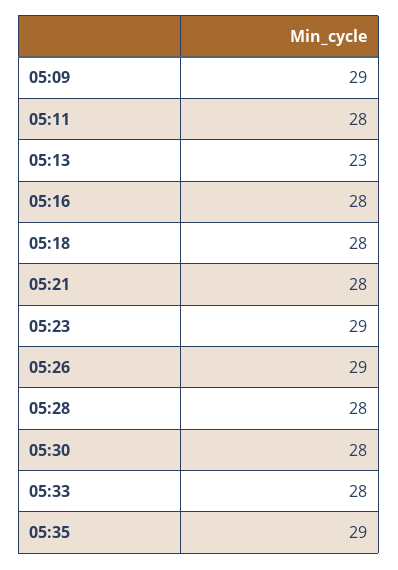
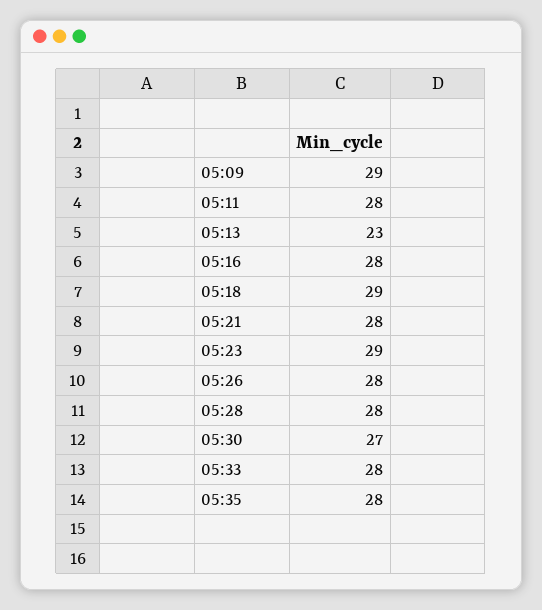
  {
    "05:09": 29,
    "05:11": 28,
    "05:13": 23,
    "05:16": 28,
-   "05:18": 28,
+   "05:18": 29,
    "05:21": 28,
    "05:23": 29,
-   "05:26": 29,
+   "05:26": 28,
    "05:28": 28,
-   "05:30": 28,
+   "05:30": 27,
    "05:33": 28,
-   "05:35": 29
+   "05:35": 28
  }

